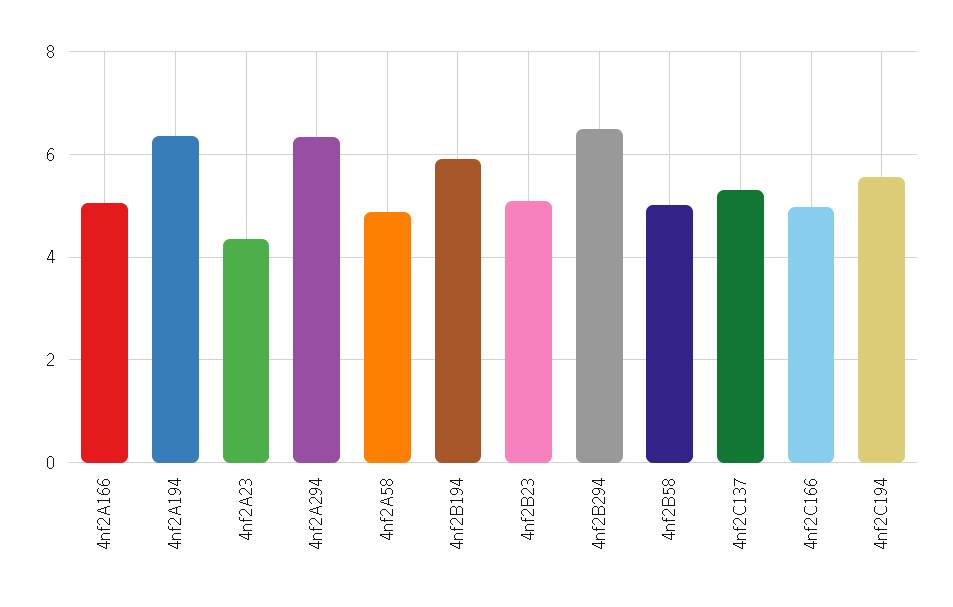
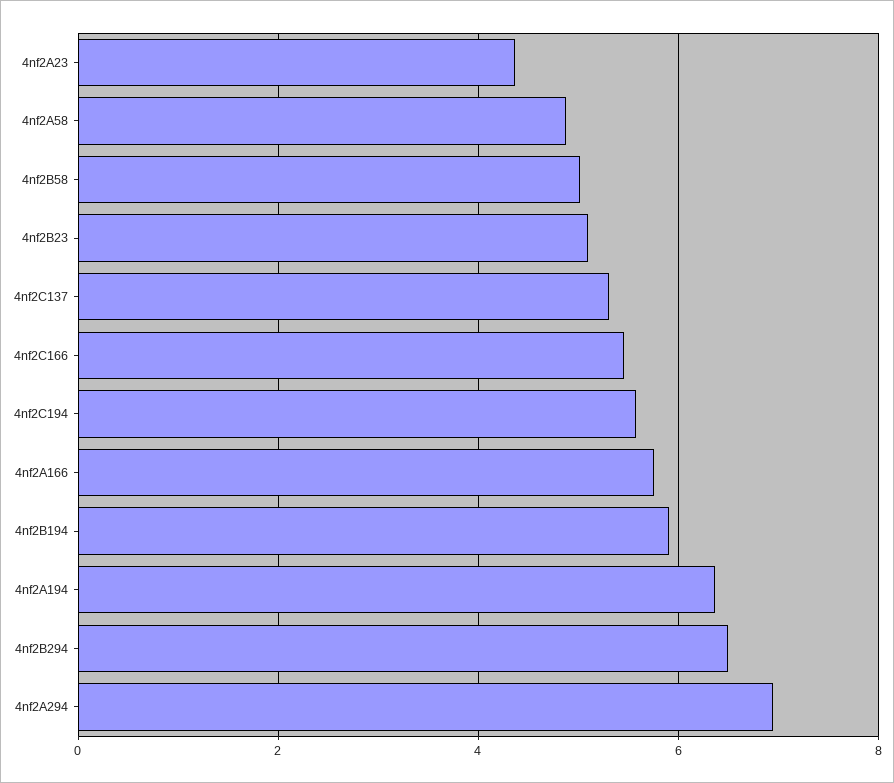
  {
-   "4nf2A166": 5,
+   "4nf2A166": 5.8,
    "4nf2A194": 6.4,
    "4nf2A23": 4.4,
-   "4nf2A294": 6.4,
+   "4nf2A294": 7,
    "4nf2A58": 4.8,
    "4nf2B194": 6,
    "4nf2B23": 5.2,
    "4nf2B294": 6.4,
    "4nf2B58": 5,
    "4nf2C137": 5.4,
-   "4nf2C166": 5,
+   "4nf2C166": 5.4,
    "4nf2C194": 5.6
  }

